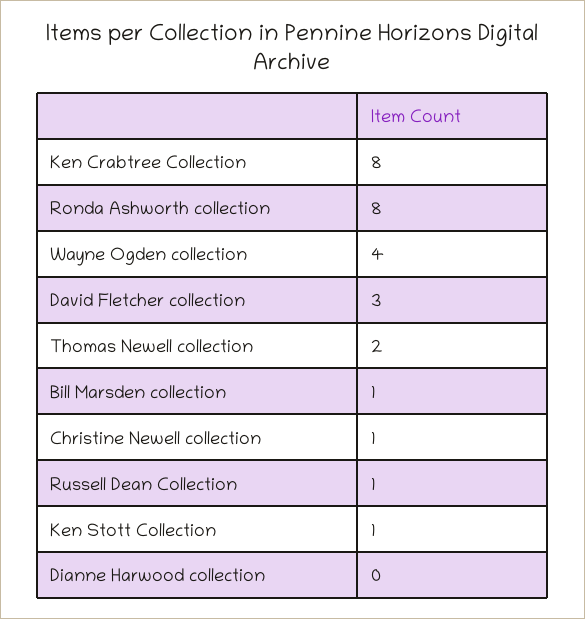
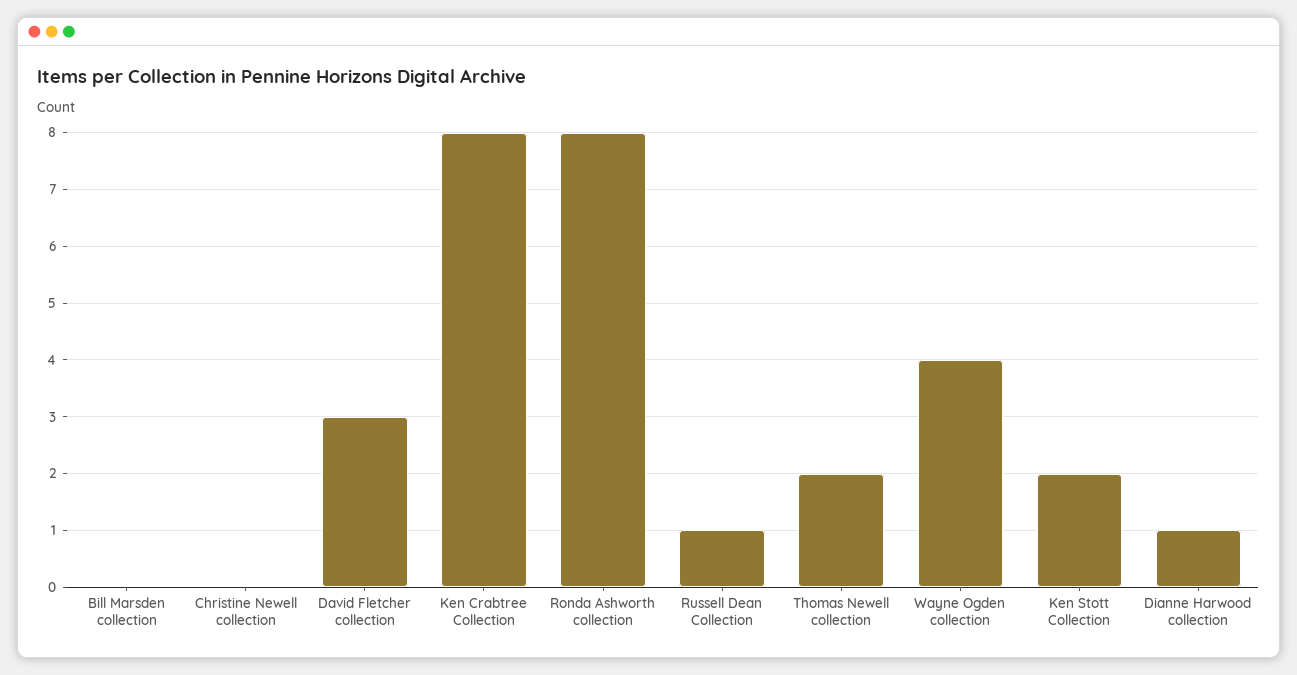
  {
    "Ken Crabtree Collection": 8,
    "Ronda Ashworth collection": 8,
    "Wayne Ogden collection": 4,
    "David Fletcher collection": 3,
    "Thomas Newell collection": 2,
-   "Bill Marsden collection": 1,
+   "Bill Marsden collection": 0,
-   "Christine Newell collection": 1,
+   "Christine Newell collection": 0,
    "Russell Dean Collection": 1,
-   "Ken Stott Collection": 1,
+   "Ken Stott Collection": 2,
-   "Dianne Harwood collection": 0
+   "Dianne Harwood collection": 1
  }

